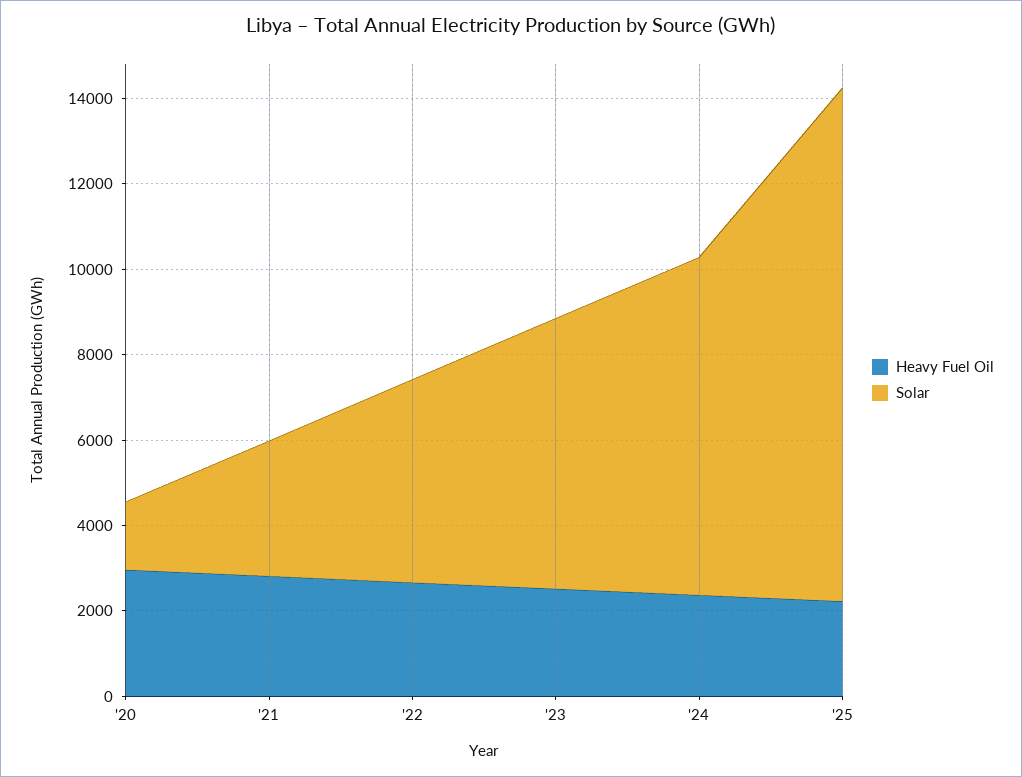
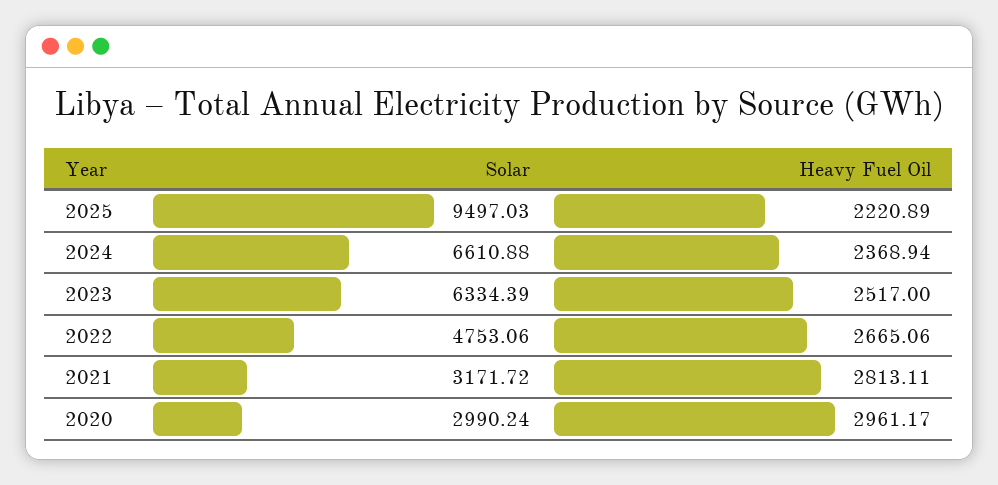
  {
    "Heavy Fuel Oil": {
      "'20": 2961.17,
      "'21": 2813.11,
      "'22": 2665.06,
      "'23": 2517,
      "'24": 2368.94,
      "'25": 2220.89
    },
    "Solar": {
-     "'20": 1500,
+     "'20": 2990.24,
      "'21": 3171.72,
      "'22": 4753.06,
      "'23": 6334.39,
-     "'24": 8000,
+     "'24": 6610.88,
-     "'25": 12000
+     "'25": 9497.03
    }
  }

